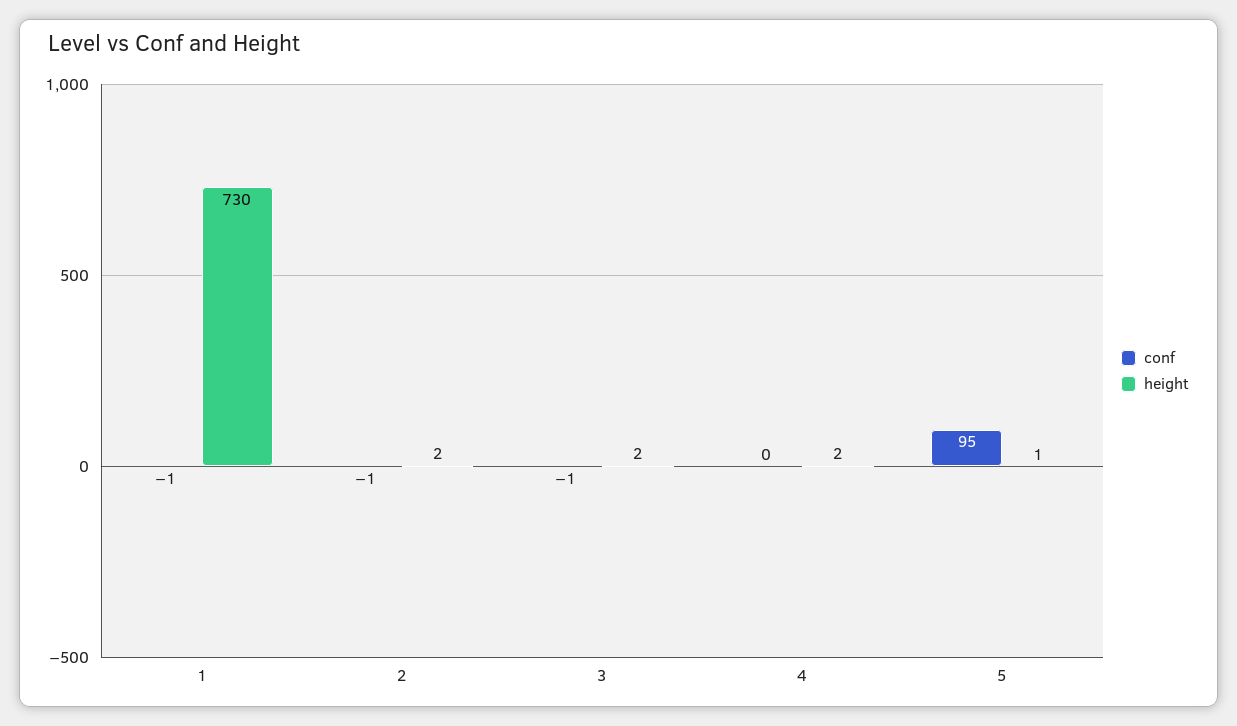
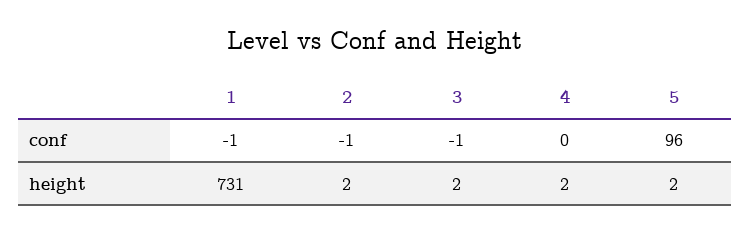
  {
    "conf": {
      "1": -1,
      "2": -1,
      "3": -1,
      "4": 0,
-     "5": 95
+     "5": 96
    },
    "height": {
-     "1": 730,
+     "1": 731,
      "2": 2,
      "3": 2,
      "4": 2,
-     "5": 1
+     "5": 2
    }
  }

